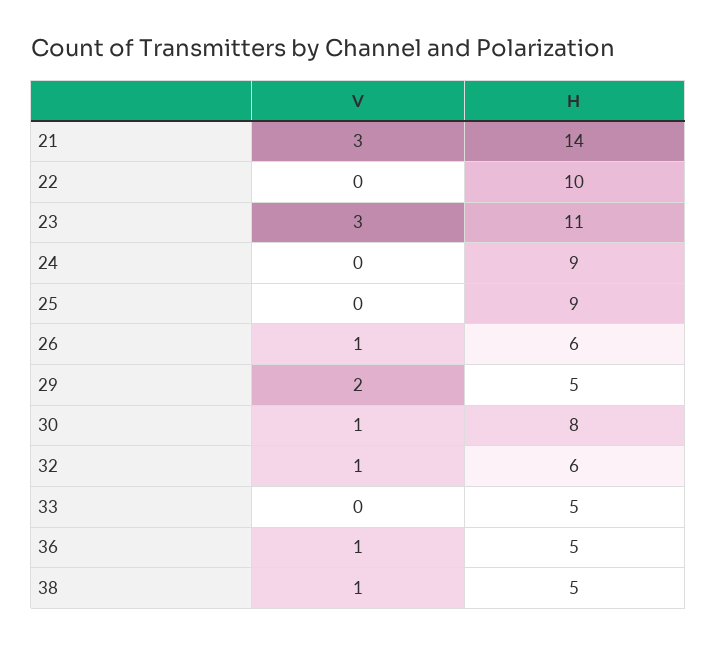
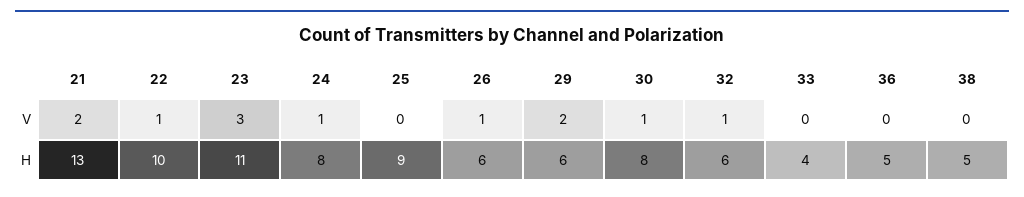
  {
    "V": {
-     "21": 3,
+     "21": 2,
-     "22": 0,
+     "22": 1,
      "23": 3,
-     "24": 0,
+     "24": 1,
      "25": 0,
      "26": 1,
      "29": 2,
      "30": 1,
      "32": 1,
      "33": 0,
-     "36": 1,
+     "36": 0,
-     "38": 1
+     "38": 0
    },
    "H": {
-     "21": 14,
+     "21": 13,
      "22": 10,
      "23": 11,
-     "24": 9,
+     "24": 8,
      "25": 9,
      "26": 6,
-     "29": 5,
+     "29": 6,
      "30": 8,
      "32": 6,
-     "33": 5,
+     "33": 4,
      "36": 5,
      "38": 5
    }
  }

